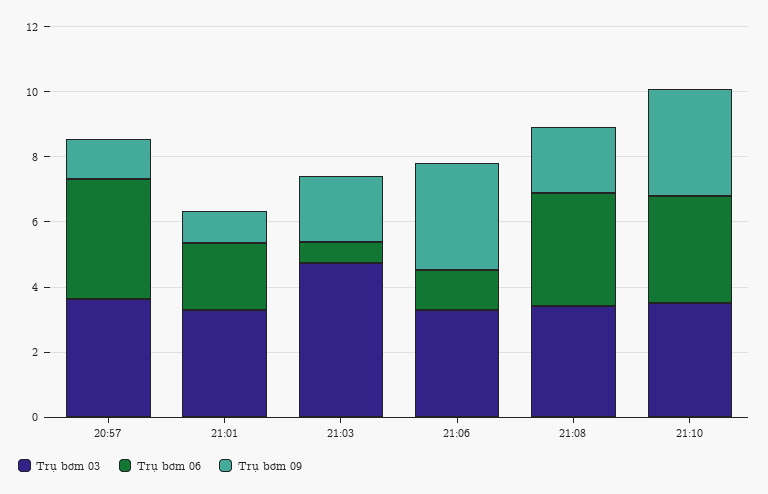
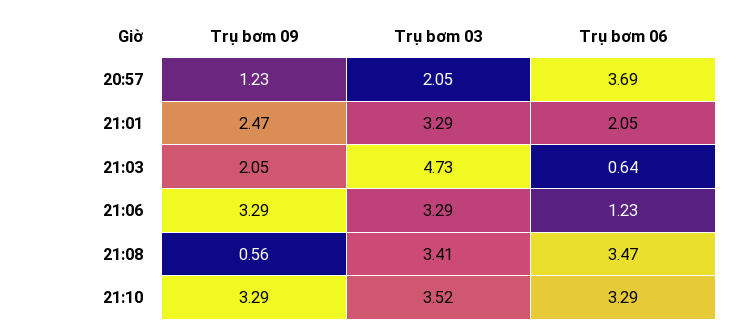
  {
    "Trụ bơm 03": {
-     "20:57": 3.5,
+     "20:57": 2.05,
      "21:01": 3.29,
      "21:03": 4.73,
      "21:06": 3.29,
      "21:08": 3.41,
      "21:10": 3.52
    },
    "Trụ bơm 06": {
      "20:57": 3.69,
      "21:01": 2.05,
      "21:03": 0.64,
      "21:06": 1.23,
      "21:08": 3.47,
      "21:10": 3.29
    },
    "Trụ bơm 09": {
      "20:57": 1.23,
-     "21:01": 1,
+     "21:01": 2.47,
      "21:03": 2.05,
      "21:06": 3.29,
-     "21:08": 2,
+     "21:08": 0.56,
      "21:10": 3.29
    }
  }

